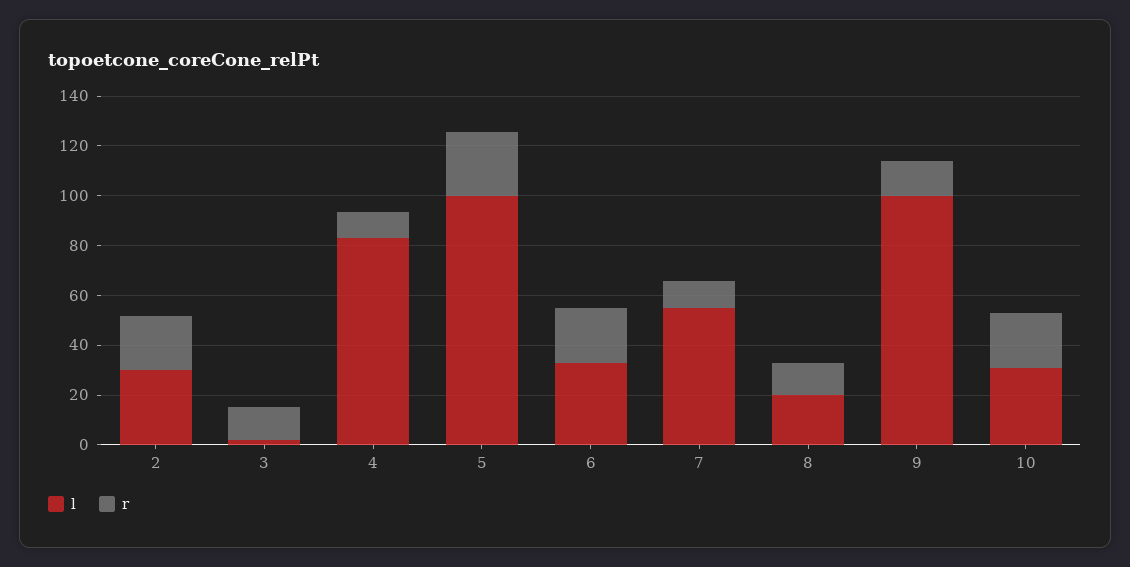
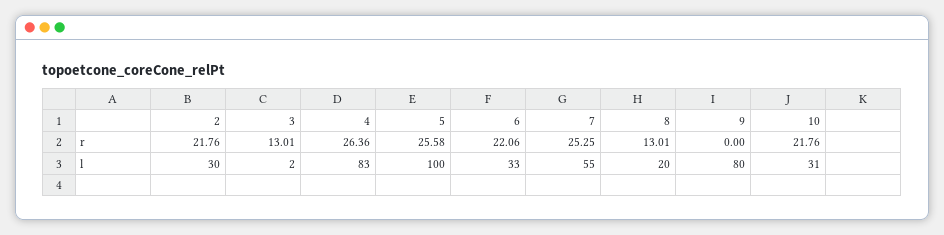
  {
    "l": {
      "2": 30,
      "3": 2,
      "4": 83,
      "5": 100,
      "6": 33,
      "7": 55,
      "8": 20,
-     "9": 100,
+     "9": 80,
      "10": 31
    },
    "r": {
      "2": 21.76,
      "3": 13.01,
-     "4": 10,
+     "4": 26.36,
      "5": 25.58,
      "6": 22.06,
-     "7": 10,
+     "7": 25.25,
      "8": 13.01,
-     "9": 15,
+     "9": 0,
      "10": 21.76
    }
  }

